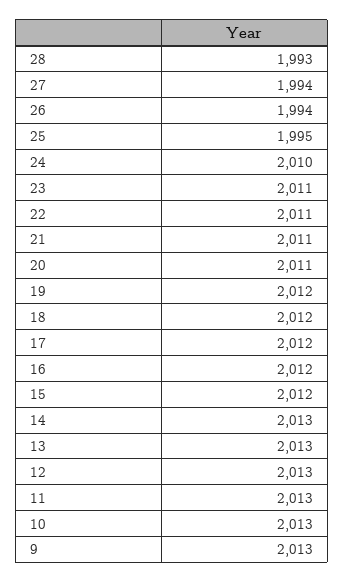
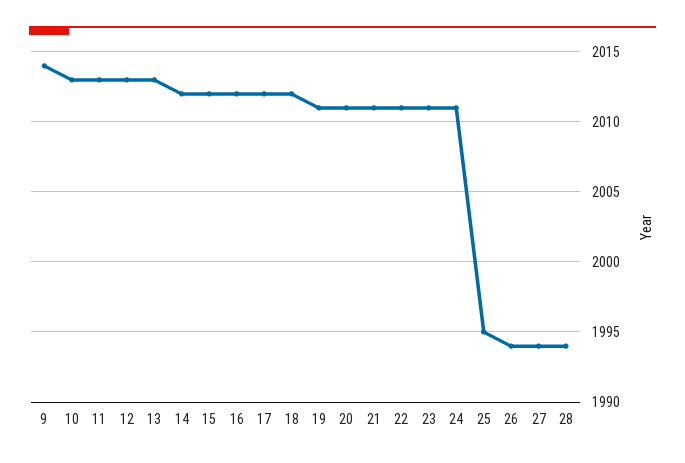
  {
-   "28": 1993,
+   "28": 1994,
    "27": 1994,
    "26": 1994,
    "25": 1995,
-   "24": 2010,
+   "24": 2011,
    "23": 2011,
    "22": 2011,
    "21": 2011,
    "20": 2011,
-   "19": 2012,
+   "19": 2011,
    "18": 2012,
    "17": 2012,
    "16": 2012,
    "15": 2012,
-   "14": 2013,
+   "14": 2012,
    "13": 2013,
    "12": 2013,
    "11": 2013,
    "10": 2013,
-   "9": 2013
+   "9": 2014
  }

